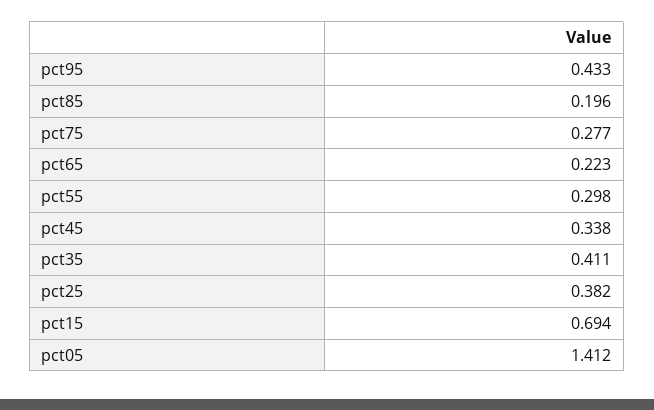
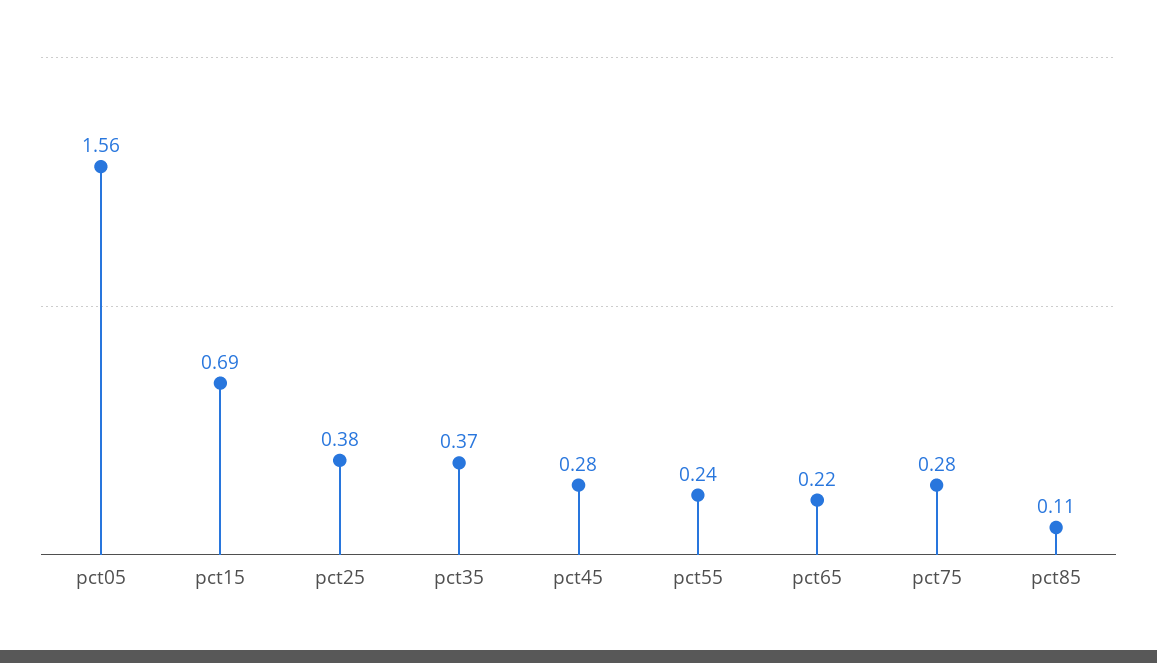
  {
-   "pct95": 0.433,
-   "pct85": 0.196,
+   "pct85": 0.11,
    "pct75": 0.277,
    "pct65": 0.223,
-   "pct55": 0.298,
+   "pct55": 0.24,
-   "pct45": 0.338,
+   "pct45": 0.28,
-   "pct35": 0.411,
+   "pct35": 0.37,
    "pct25": 0.382,
    "pct15": 0.694,
-   "pct05": 1.412
+   "pct05": 1.56
  }

